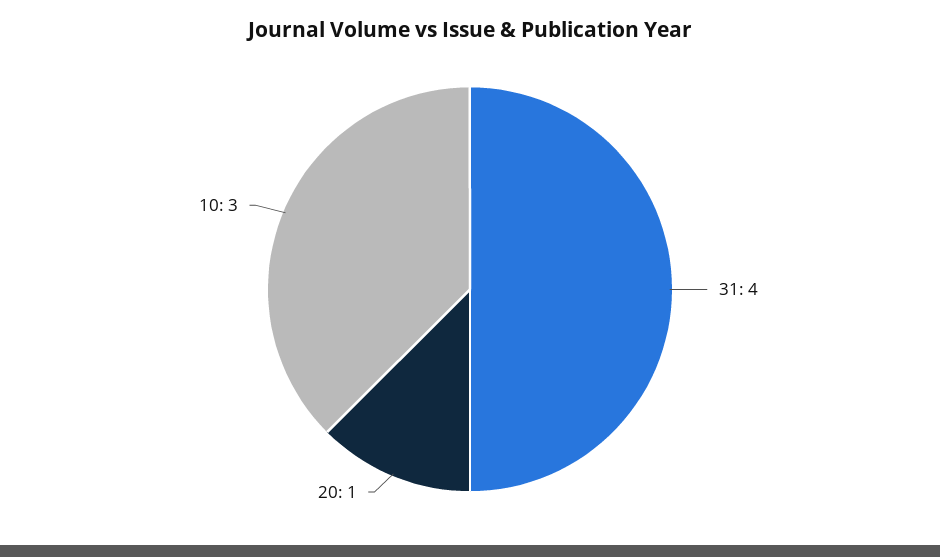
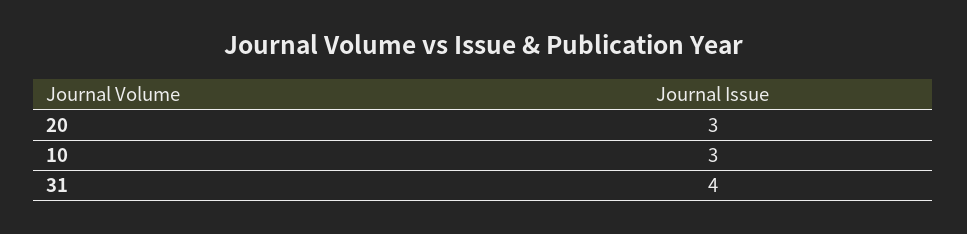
  {
    "31": 4,
-   "20": 1,
+   "20": 3,
    "10": 3
  }

